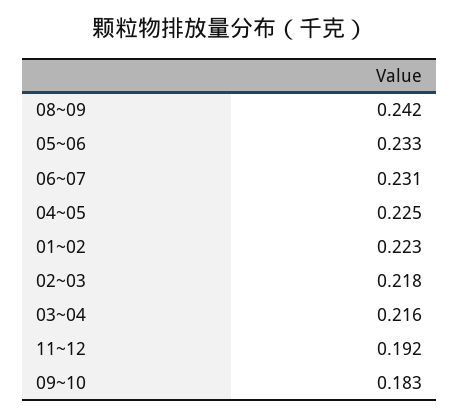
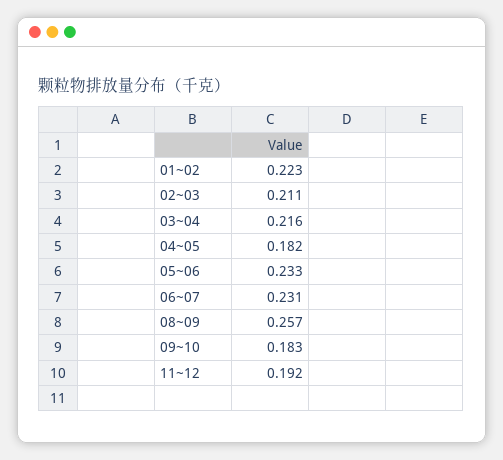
  {
-   "08~09": 0.242,
+   "08~09": 0.257,
    "05~06": 0.233,
    "06~07": 0.231,
-   "04~05": 0.225,
+   "04~05": 0.182,
    "01~02": 0.223,
-   "02~03": 0.218,
+   "02~03": 0.211,
    "03~04": 0.216,
    "11~12": 0.192,
    "09~10": 0.183
  }

